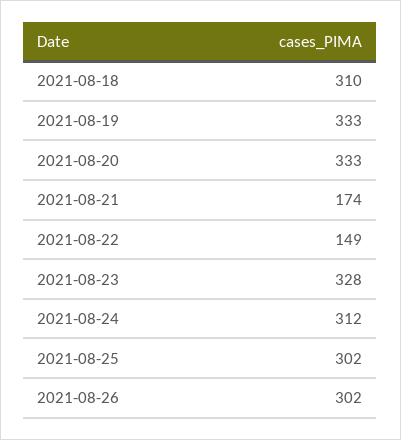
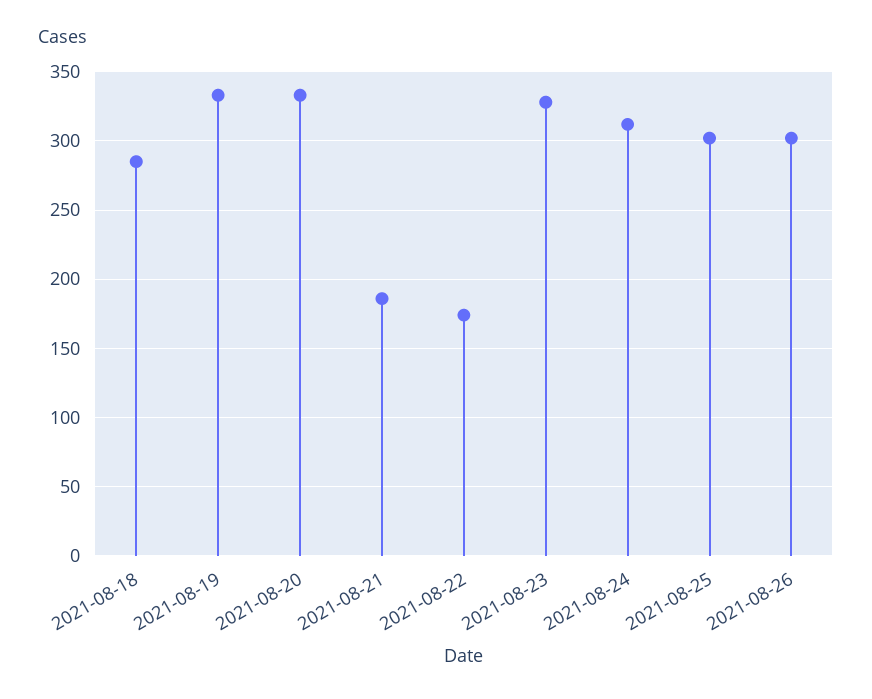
  {
-   "2021-08-18": 310,
+   "2021-08-18": 285,
    "2021-08-19": 333,
    "2021-08-20": 333,
-   "2021-08-21": 174,
+   "2021-08-21": 185,
-   "2021-08-22": 149,
+   "2021-08-22": 175,
    "2021-08-23": 328,
    "2021-08-24": 312,
    "2021-08-25": 302,
    "2021-08-26": 302
  }

